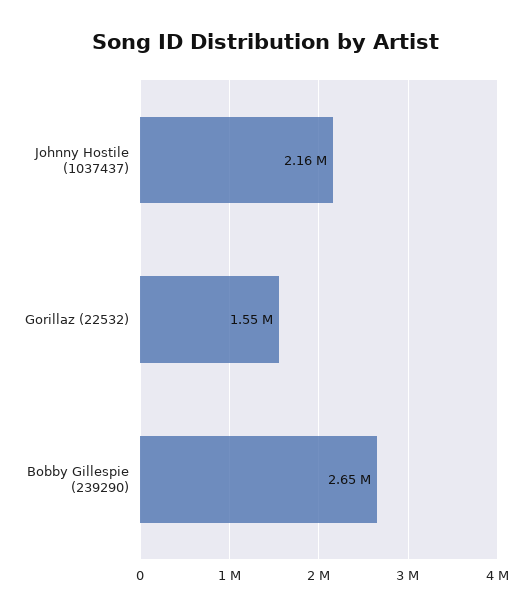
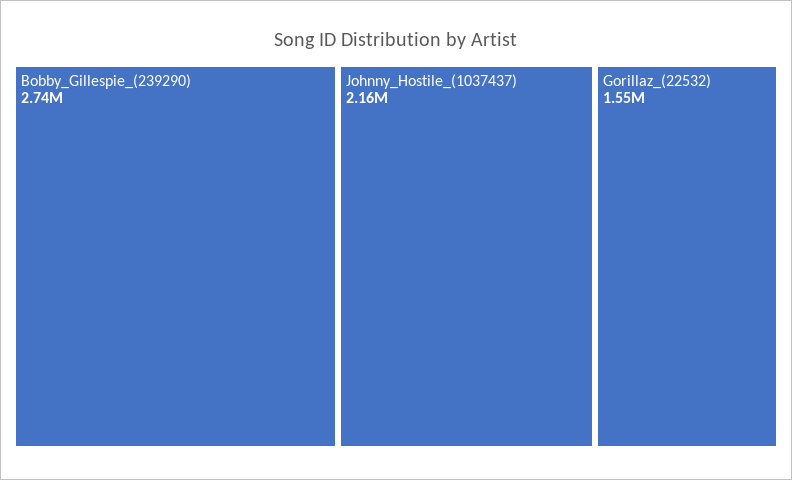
  {
    "Johnny Hostile (1037437)": 2160000,
    "Gorillaz (22532)": 1550000,
-   "Bobby Gillespie (239290)": 2650000
+   "Bobby Gillespie (239290)": 2740000
  }

